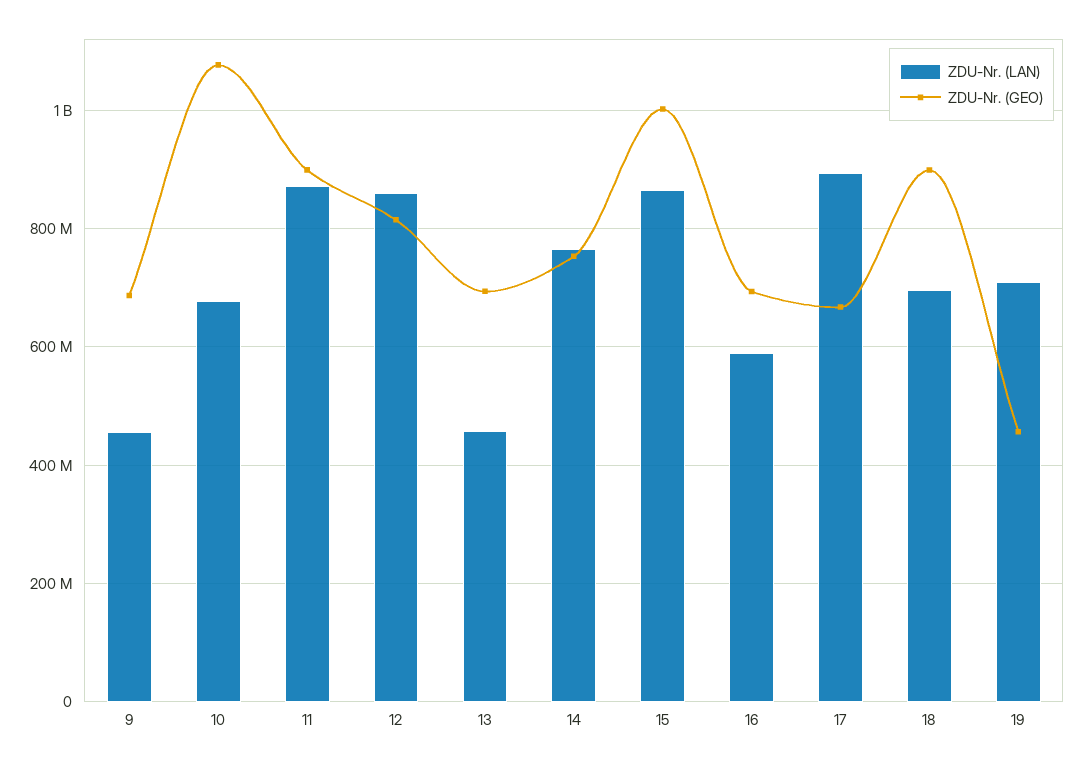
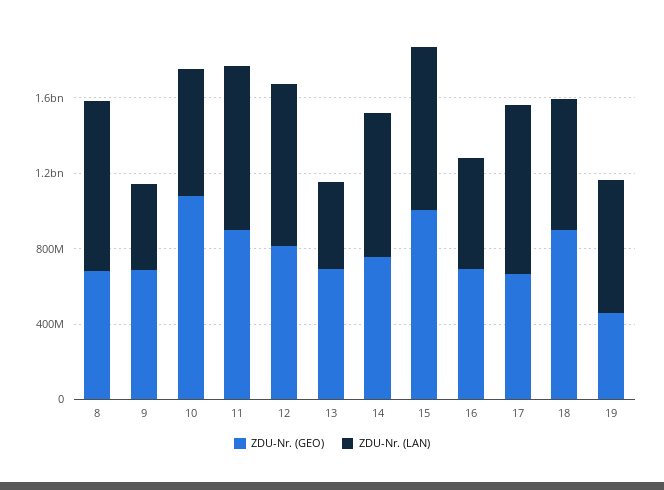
  {
    "ZDU-Nr. (LAN)": {
      "9": 460000000,
      "10": 680000000,
      "11": 880000000,
      "12": 860000000,
      "13": 460000000,
      "14": 760000000,
      "15": 860000000,
      "16": 580000000,
      "17": 900000000,
      "18": 700000000,
-     "19": 700000000
+     "19": 700000000,
+     "8": 900000000
    },
    "ZDU-Nr. (GEO)": {
      "9": 680000000,
      "10": 1080000000,
      "11": 900000000,
      "12": 820000000,
      "13": 700000000,
      "14": 760000000,
      "15": 1000000000,
      "16": 700000000,
      "17": 660000000,
      "18": 900000000,
-     "19": 460000000
+     "19": 460000000,
+     "8": 700000000
    }
  }

